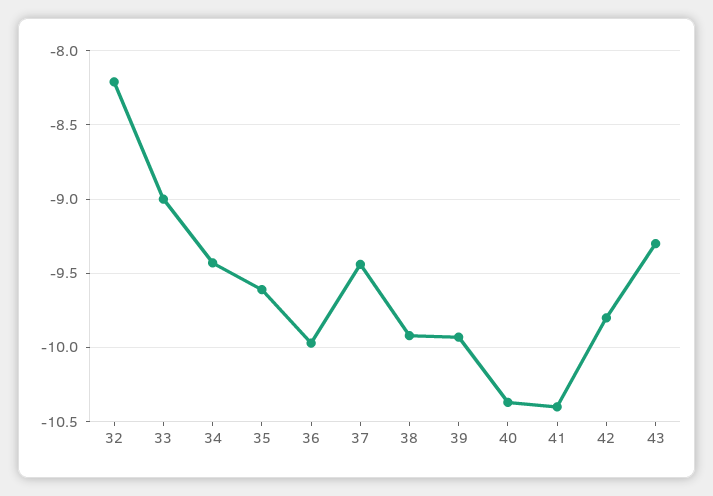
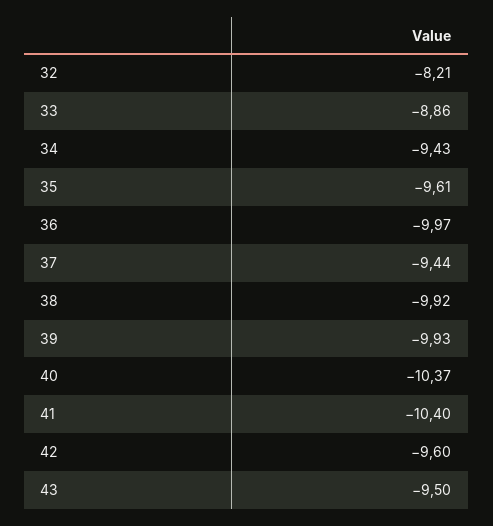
  {
    "32": -8.21,
-   "33": -9,
+   "33": -8.86,
    "34": -9.43,
    "35": -9.61,
    "36": -9.97,
    "37": -9.44,
    "38": -9.92,
    "39": -9.93,
    "40": -10.37,
    "41": -10.4,
-   "42": -9.8,
+   "42": -9.6,
-   "43": -9.3
+   "43": -9.5
  }

